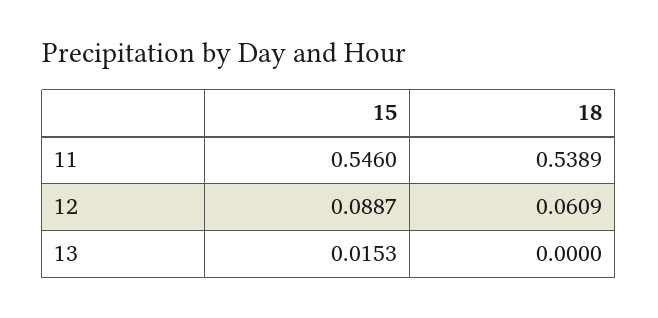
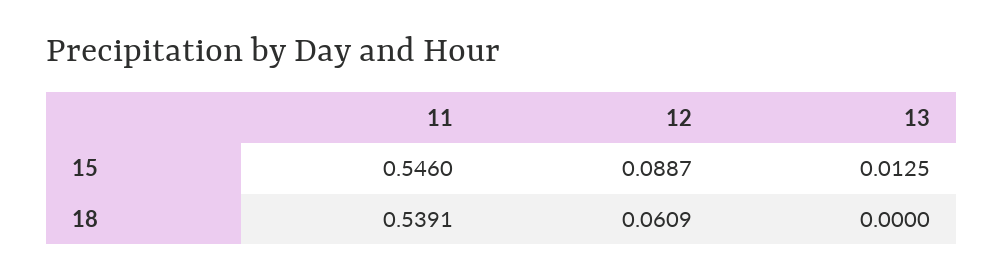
  {
    "15": {
      "11": 0.546,
      "12": 0.0887,
-     "13": 0.0153
+     "13": 0.0125
    },
    "18": {
-     "11": 0.5389,
+     "11": 0.5391,
      "12": 0.0609,
      "13": 0
    }
  }

